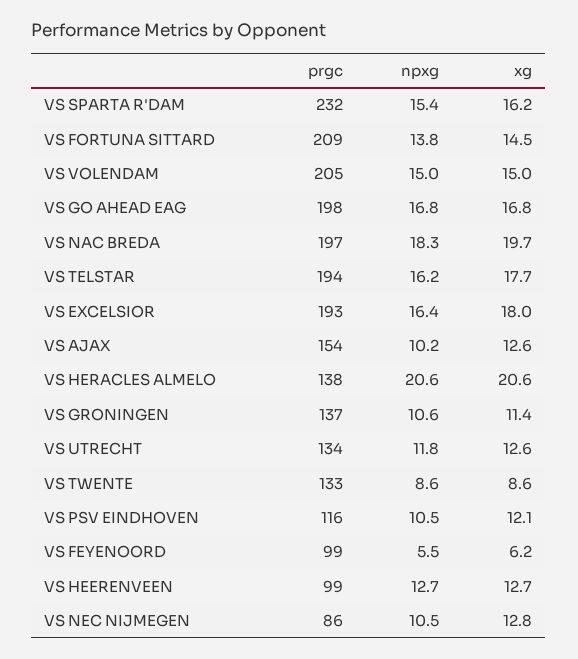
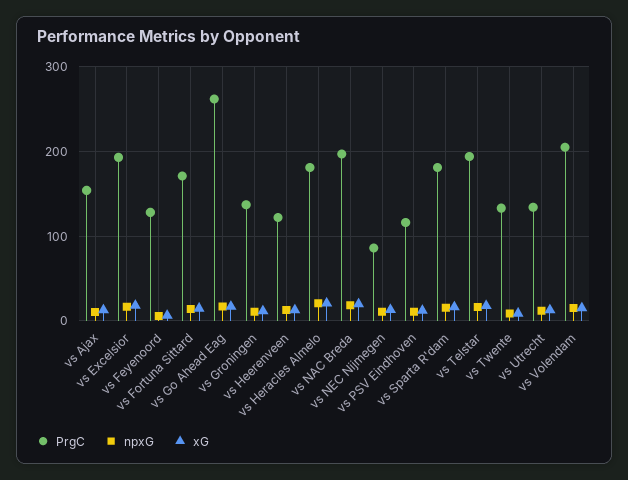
  {
    "prgc": {
-     "VS SPARTA R'DAM": 232,
+     "VS SPARTA R'DAM": 180,
-     "VS FORTUNA SITTARD": 209,
+     "VS FORTUNA SITTARD": 170,
      "VS VOLENDAM": 205,
-     "VS GO AHEAD EAG": 198,
+     "VS GO AHEAD EAG": 260,
      "VS NAC BREDA": 197,
      "VS TELSTAR": 194,
      "VS EXCELSIOR": 193,
      "VS AJAX": 154,
-     "VS HERACLES ALMELO": 138,
+     "VS HERACLES ALMELO": 180,
      "VS GRONINGEN": 137,
      "VS UTRECHT": 134,
      "VS TWENTE": 133,
      "VS PSV EINDHOVEN": 116,
-     "VS FEYENOORD": 99,
+     "VS FEYENOORD": 130,
-     "VS HEERENVEEN": 99,
+     "VS HEERENVEEN": 120,
      "VS NEC NIJMEGEN": 86
    },
    "npxg": {
      "VS SPARTA R'DAM": 15.4,
      "VS FORTUNA SITTARD": 13.8,
      "VS VOLENDAM": 15,
      "VS GO AHEAD EAG": 16.8,
      "VS NAC BREDA": 18.3,
      "VS TELSTAR": 16.2,
      "VS EXCELSIOR": 16.4,
      "VS AJAX": 10.2,
      "VS HERACLES ALMELO": 20.6,
      "VS GRONINGEN": 10.6,
      "VS UTRECHT": 11.8,
      "VS TWENTE": 8.6,
      "VS PSV EINDHOVEN": 10.5,
      "VS FEYENOORD": 5.5,
      "VS HEERENVEEN": 12.7,
      "VS NEC NIJMEGEN": 10.5
    },
    "xg": {
      "VS SPARTA R'DAM": 16.2,
      "VS FORTUNA SITTARD": 14.5,
      "VS VOLENDAM": 15,
      "VS GO AHEAD EAG": 16.8,
      "VS NAC BREDA": 19.7,
      "VS TELSTAR": 17.7,
      "VS EXCELSIOR": 18,
      "VS AJAX": 12.6,
      "VS HERACLES ALMELO": 20.6,
      "VS GRONINGEN": 11.4,
      "VS UTRECHT": 12.6,
      "VS TWENTE": 8.6,
      "VS PSV EINDHOVEN": 12.1,
      "VS FEYENOORD": 6.2,
      "VS HEERENVEEN": 12.7,
      "VS NEC NIJMEGEN": 12.8
    }
  }

